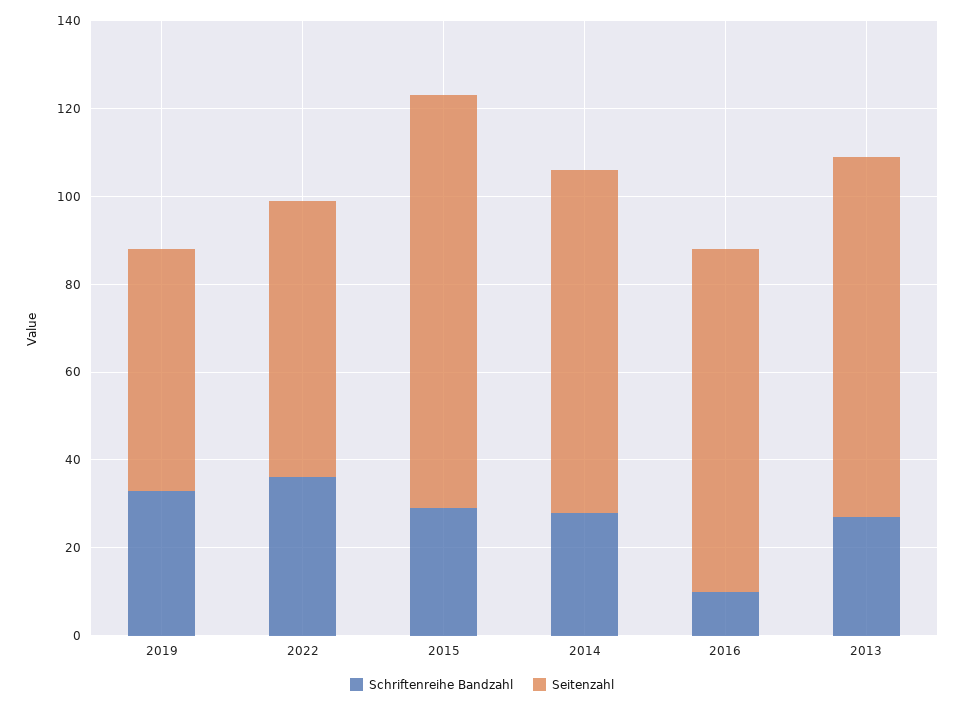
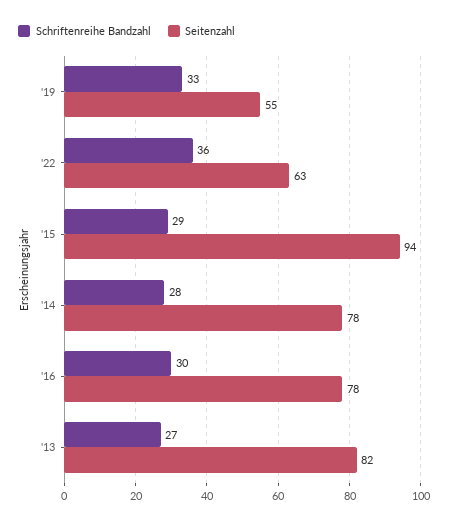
  {
    "Schriftenreihe Bandzahl": {
      "2019": 33,
      "2022": 36,
      "2015": 29,
      "2014": 28,
-     "2016": 10,
+     "2016": 30,
      "2013": 27
    },
    "Seitenzahl": {
      "2019": 55,
      "2022": 63,
      "2015": 94,
      "2014": 78,
      "2016": 78,
      "2013": 82
    }
  }

